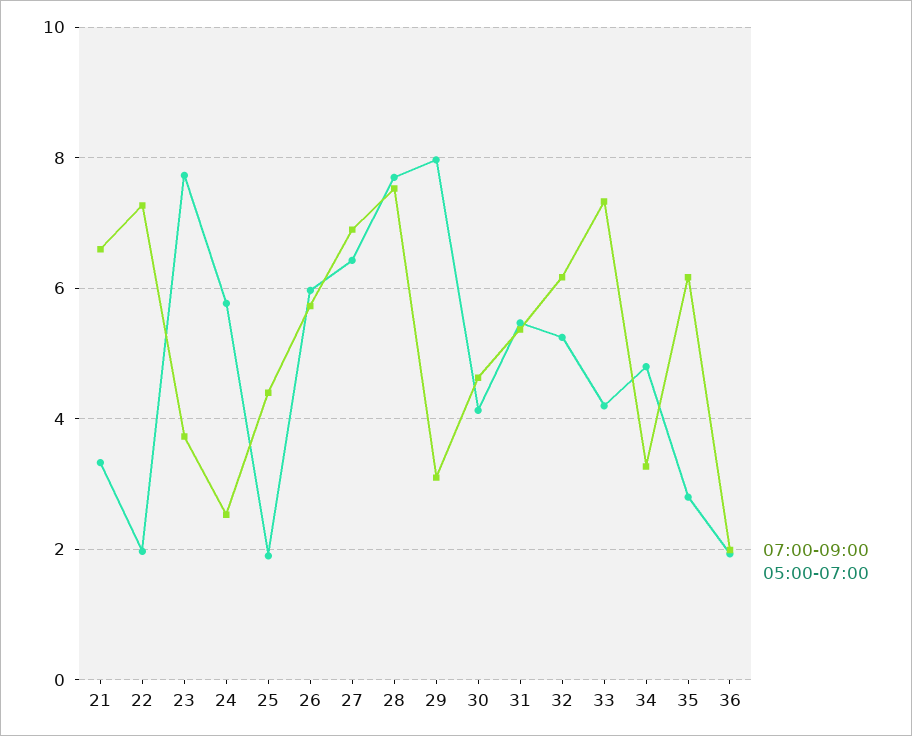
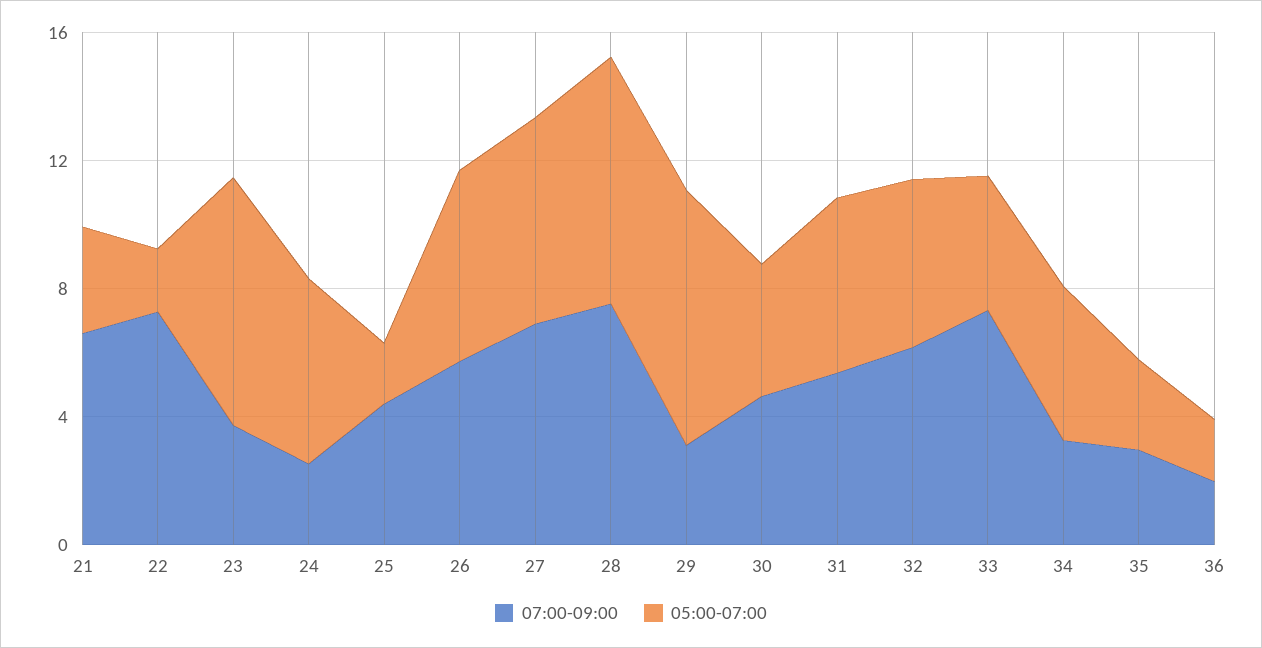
  {
    "07:00-09:00": {
      "21": 6.6,
      "22": 7.2,
      "23": 3.8,
      "24": 2.6,
      "25": 4.4,
      "26": 5.8,
      "27": 7,
      "28": 7.6,
      "29": 3.2,
      "30": 4.6,
      "31": 5.4,
      "32": 6.2,
      "33": 7.4,
      "34": 3.2,
-     "35": 6.2,
+     "35": 3,
      "36": 2
    },
    "05:00-07:00": {
      "21": 3.4,
      "22": 2,
      "23": 7.8,
      "24": 5.8,
      "25": 2,
      "26": 6,
      "27": 6.4,
      "28": 7.8,
      "29": 8,
      "30": 4.2,
      "31": 5.4,
      "32": 5.2,
      "33": 4.2,
      "34": 4.8,
      "35": 2.8,
      "36": 2
    }
  }

